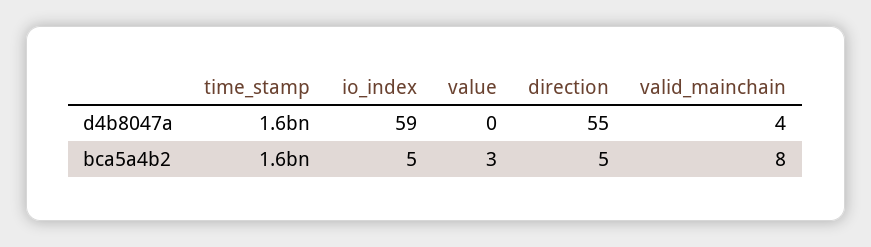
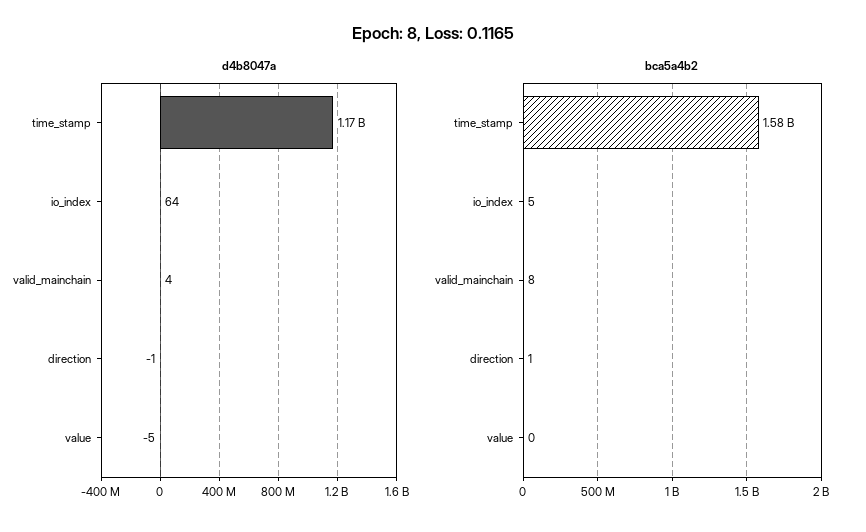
  {
    "d4b8047a": {
-     "time_stamp": 1600000000,
+     "time_stamp": 1170000000,
-     "io_index": 59,
+     "io_index": 64,
-     "value": 0,
+     "value": -5,
-     "direction": 55,
+     "direction": -1,
      "valid_mainchain": 4
    },
    "bca5a4b2": {
      "time_stamp": 1580000000,
      "io_index": 5,
-     "value": 3,
+     "value": 0,
-     "direction": 5,
+     "direction": 1,
      "valid_mainchain": 8
    }
  }

